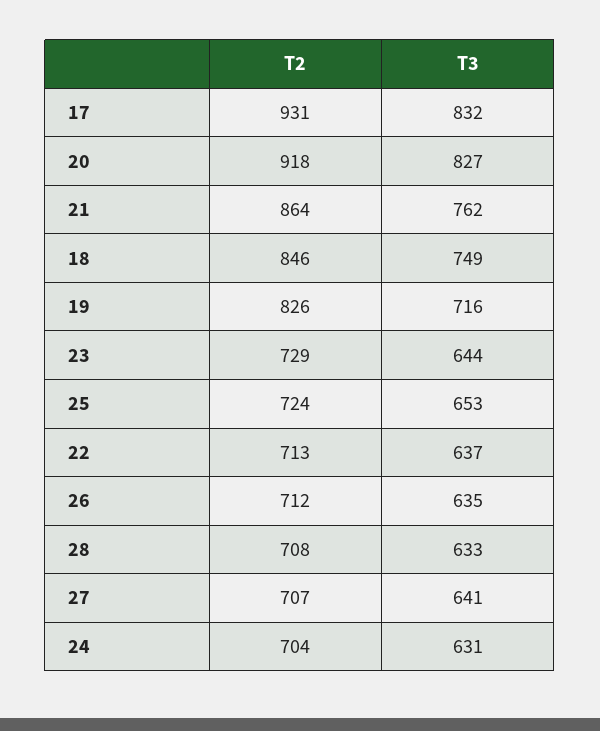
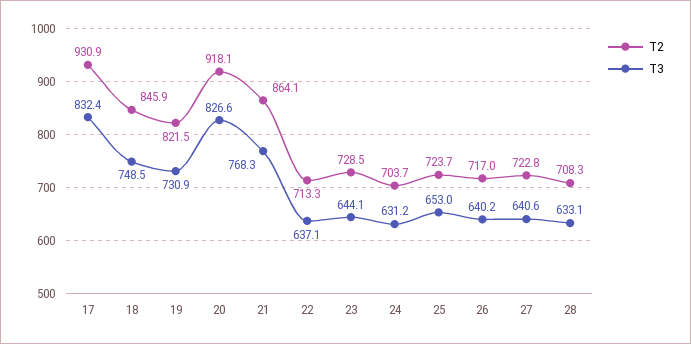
  {
    "T2": {
      "17": 930.9,
      "20": 918.1,
      "21": 864.1,
      "18": 845.9,
-     "19": 826,
+     "19": 821.5,
      "23": 728.5,
      "25": 723.7,
      "22": 713.3,
-     "26": 712,
+     "26": 717,
      "28": 708.3,
-     "27": 707,
+     "27": 722.8,
      "24": 703.7
    },
    "T3": {
      "17": 832.4,
      "20": 826.6,
-     "21": 762,
+     "21": 768.3,
      "18": 748.5,
-     "19": 716,
+     "19": 730.9,
      "23": 644.1,
      "25": 653,
      "22": 637.1,
-     "26": 635,
+     "26": 640.2,
      "28": 633.1,
      "27": 640.6,
      "24": 631.2
    }
  }

